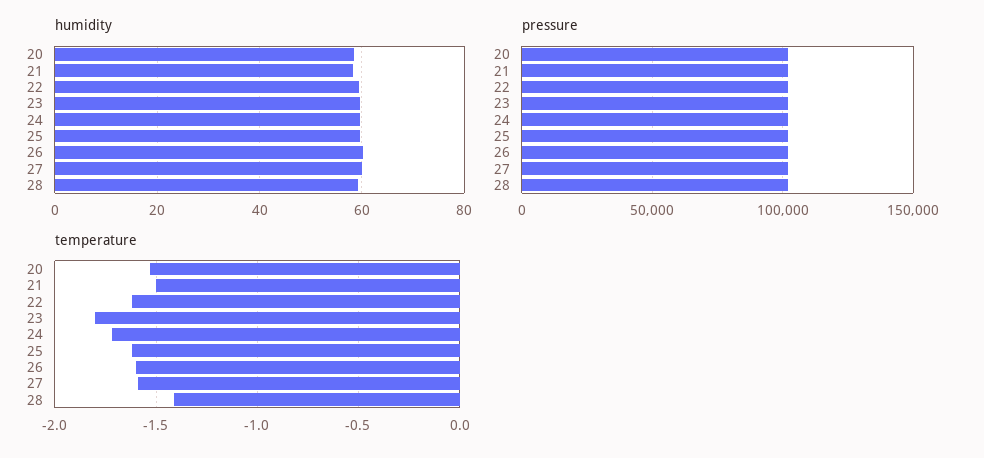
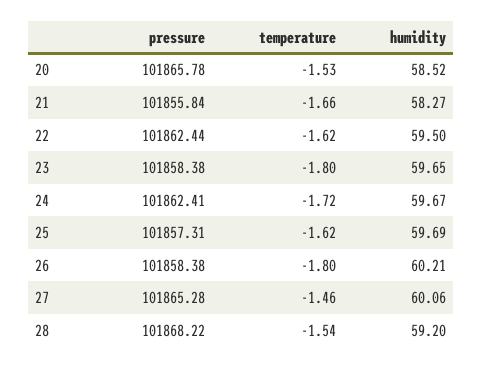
  {
    "humidity": {
      "20": 58.52,
      "21": 58.27,
      "22": 59.5,
      "23": 59.65,
      "24": 59.67,
      "25": 59.69,
      "26": 60.21,
      "27": 60.06,
      "28": 59.2
    },
    "pressure": {
      "20": 101865.78,
      "21": 101855.84,
      "22": 101862.44,
      "23": 101858.38,
      "24": 101862.41,
      "25": 101857.31,
      "26": 101858.38,
      "27": 101865.28,
      "28": 101868.22
    },
    "temperature": {
      "20": -1.53,
-     "21": -1.5,
+     "21": -1.66,
      "22": -1.62,
      "23": -1.8,
      "24": -1.72,
      "25": -1.62,
-     "26": -1.6,
+     "26": -1.8,
-     "27": -1.6,
+     "27": -1.46,
-     "28": -1.4
+     "28": -1.54
    }
  }

